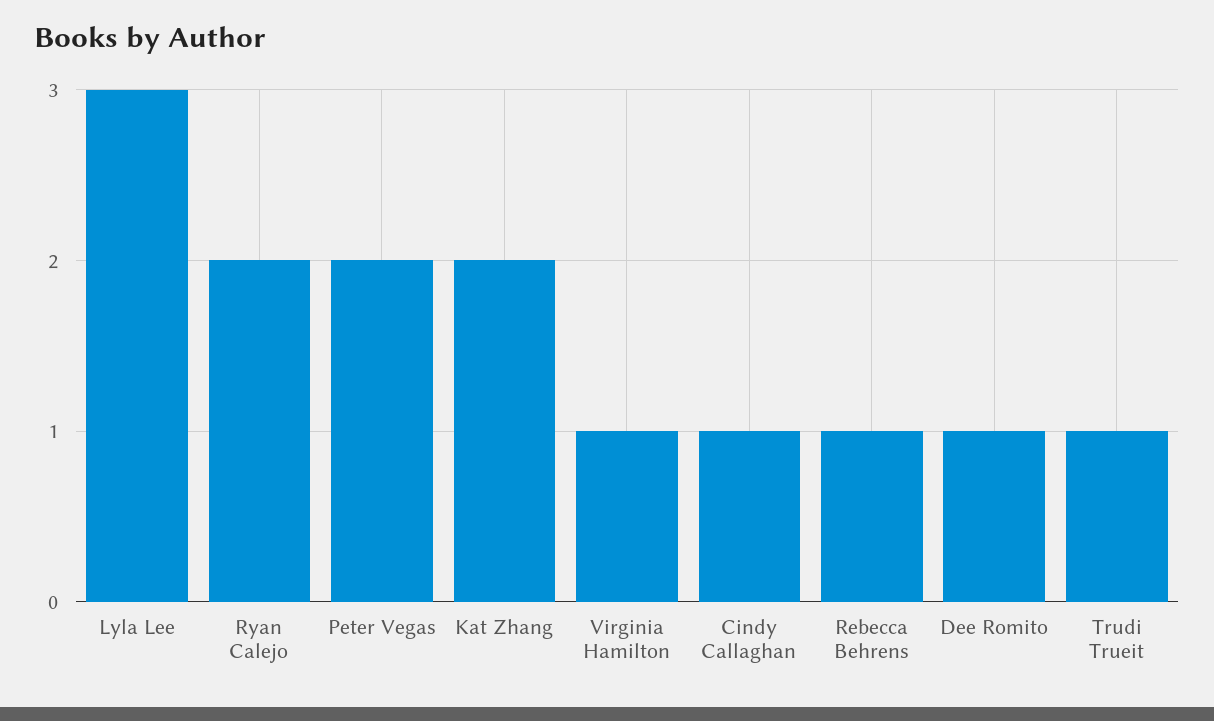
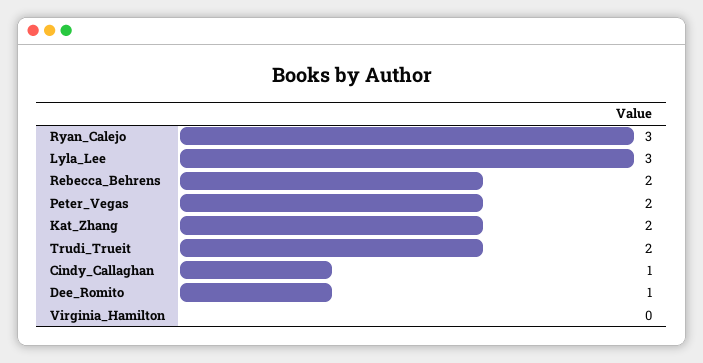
  {
    "Lyla Lee": 3,
-   "Ryan Calejo": 2,
+   "Ryan Calejo": 3,
    "Peter Vegas": 2,
    "Kat Zhang": 2,
-   "Virginia Hamilton": 1,
+   "Virginia Hamilton": 0,
    "Cindy Callaghan": 1,
-   "Rebecca Behrens": 1,
+   "Rebecca Behrens": 2,
    "Dee Romito": 1,
-   "Trudi Trueit": 1
+   "Trudi Trueit": 2
  }

